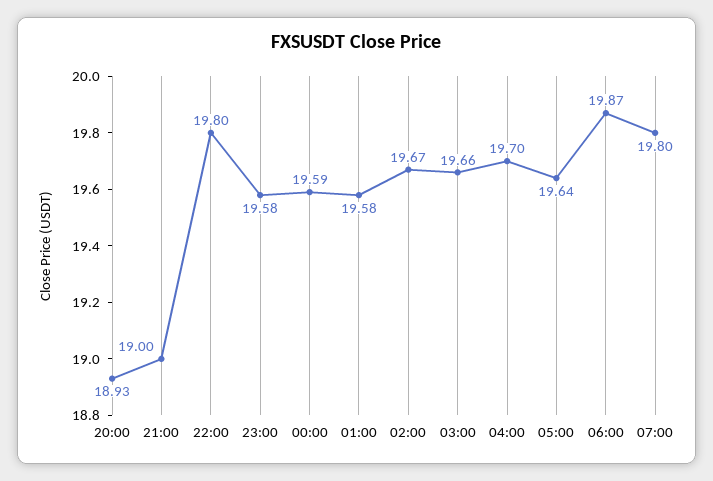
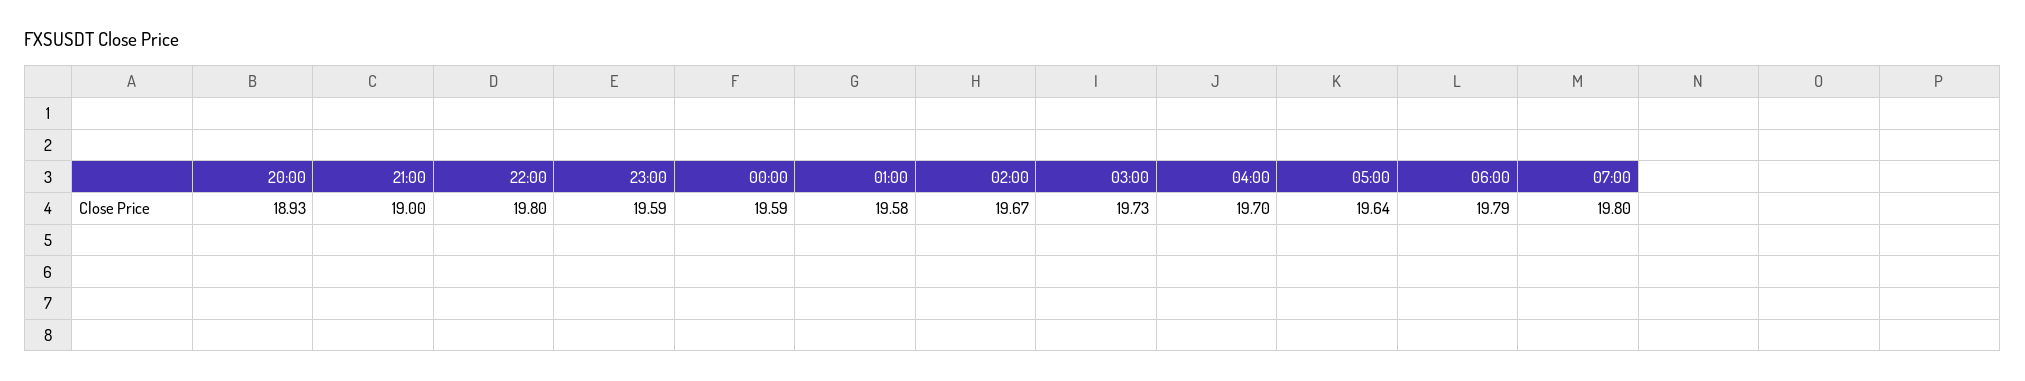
  {
    "20:00": 18.93,
    "21:00": 19,
    "22:00": 19.8,
-   "23:00": 19.58,
+   "23:00": 19.59,
    "00:00": 19.59,
    "01:00": 19.58,
    "02:00": 19.67,
-   "03:00": 19.66,
+   "03:00": 19.73,
    "04:00": 19.7,
    "05:00": 19.64,
-   "06:00": 19.87,
+   "06:00": 19.79,
    "07:00": 19.8
  }

